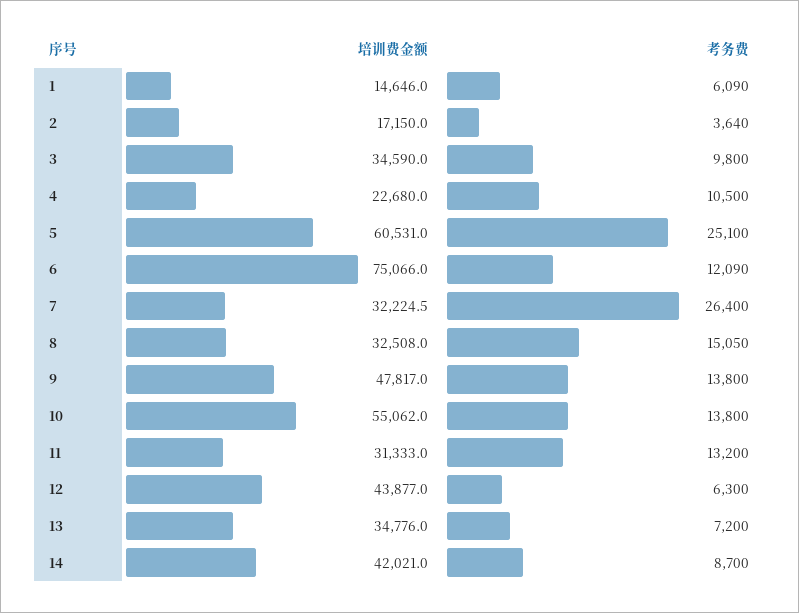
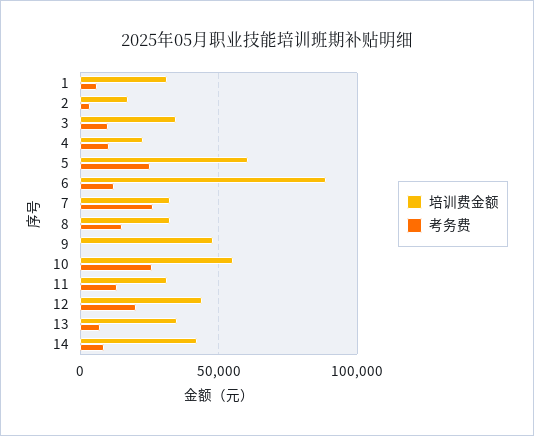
  {
    "培训费金额": {
-     "1": 14646,
+     "1": 30000,
      "2": 17150,
      "3": 34590,
      "4": 22680,
      "5": 60531,
-     "6": 75066,
+     "6": 90000,
      "7": 32224.5,
      "8": 32508,
      "9": 47817,
      "10": 55062,
      "11": 31333,
      "12": 43877,
      "13": 34776,
      "14": 42021
    },
    "考务费": {
      "1": 6090,
      "2": 3640,
      "3": 9800,
      "4": 10500,
      "5": 25100,
      "6": 12090,
      "7": 26400,
      "8": 15050,
-     "9": 13800,
+     "9": 0,
-     "10": 13800,
+     "10": 25000,
      "11": 13200,
-     "12": 6300,
+     "12": 20000,
      "13": 7200,
      "14": 8700
    }
  }

